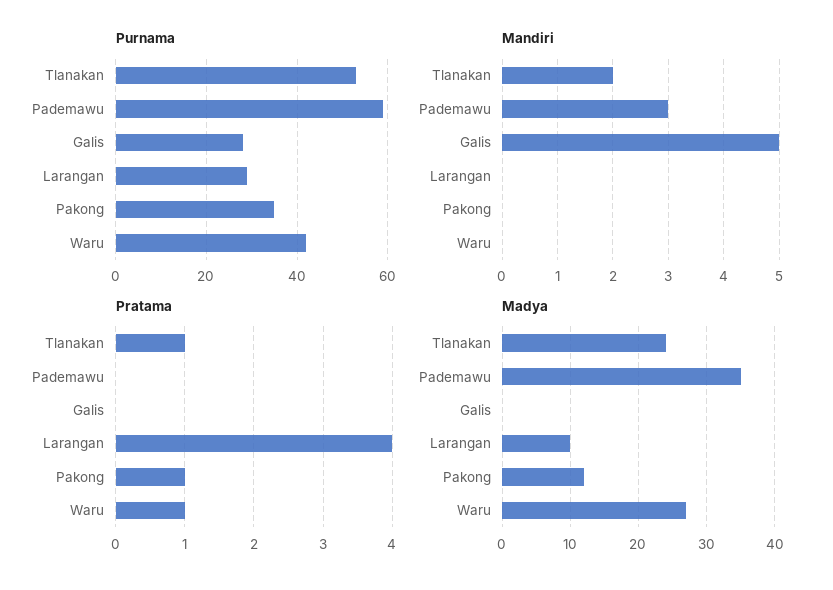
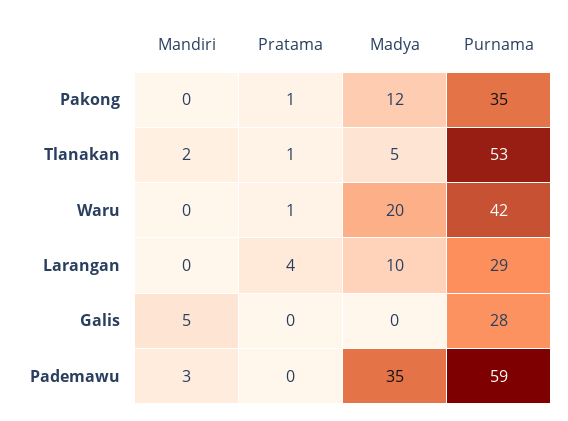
  {
    "Purnama": {
      "Tlanakan": 53,
      "Pademawu": 59,
      "Galis": 28,
      "Larangan": 29,
      "Pakong": 35,
      "Waru": 42
    },
    "Mandiri": {
      "Tlanakan": 2,
      "Pademawu": 3,
      "Galis": 5,
      "Larangan": 0,
      "Pakong": 0,
      "Waru": 0
    },
    "Pratama": {
      "Tlanakan": 1,
      "Pademawu": 0,
      "Galis": 0,
      "Larangan": 4,
      "Pakong": 1,
      "Waru": 1
    },
    "Madya": {
-     "Tlanakan": 24,
+     "Tlanakan": 5,
      "Pademawu": 35,
      "Galis": 0,
      "Larangan": 10,
      "Pakong": 12,
-     "Waru": 27
+     "Waru": 20
    }
  }

